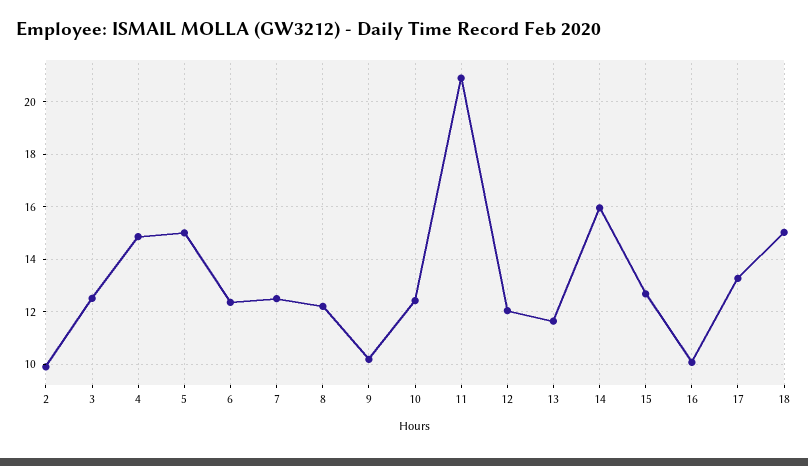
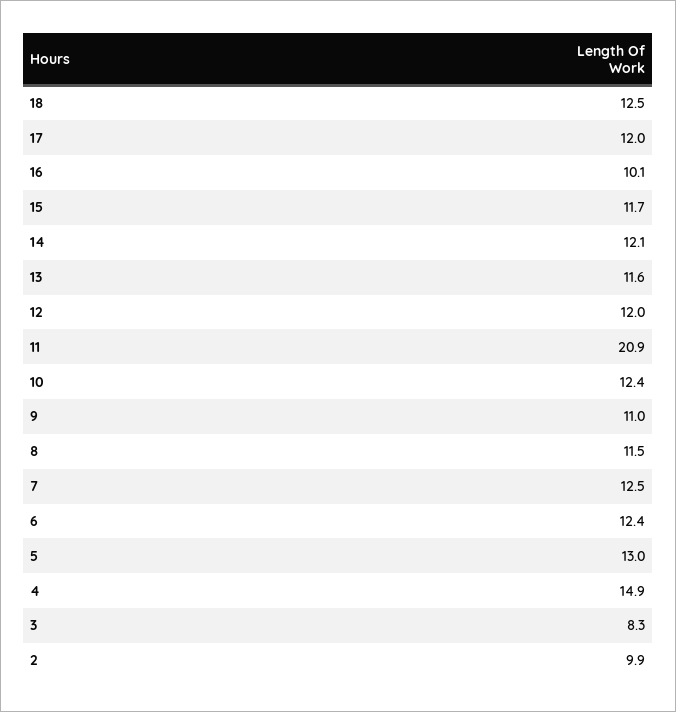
  {
    "2": 9.9,
-   "3": 12.5,
+   "3": 8.3,
    "4": 14.9,
-   "5": 15,
+   "5": 13,
    "6": 12.4,
    "7": 12.5,
-   "8": 12.25,
+   "8": 11.5,
-   "9": 10.25,
+   "9": 11,
    "10": 12.4,
    "11": 20.9,
    "12": 12,
    "13": 11.6,
-   "14": 16,
+   "14": 12.1,
-   "15": 12.75,
+   "15": 11.7,
    "16": 10.1,
-   "17": 13.25,
+   "17": 12,
-   "18": 15
+   "18": 12.5
  }

